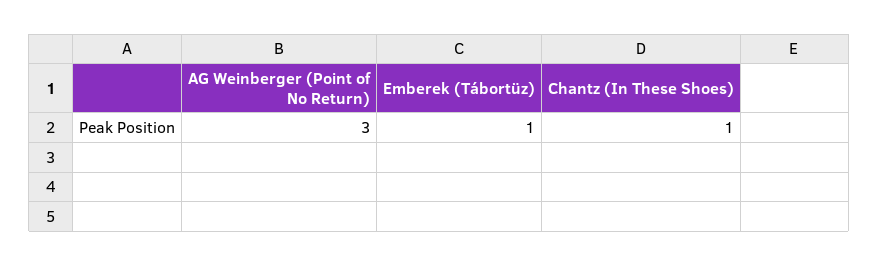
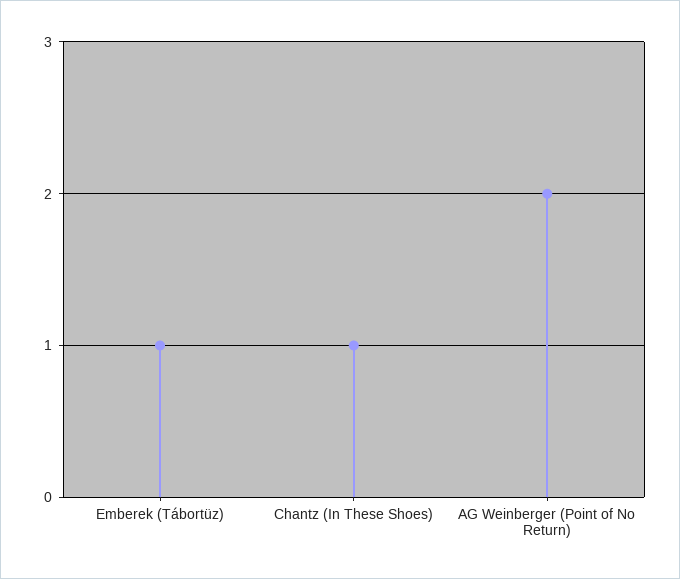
  {
-   "AG Weinberger (Point of No Return)": 3,
+   "AG Weinberger (Point of No Return)": 2,
    "Emberek (Tábortüz)": 1,
    "Chantz (In These Shoes)": 1
  }

